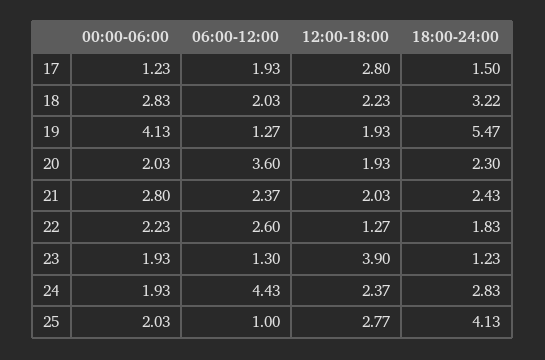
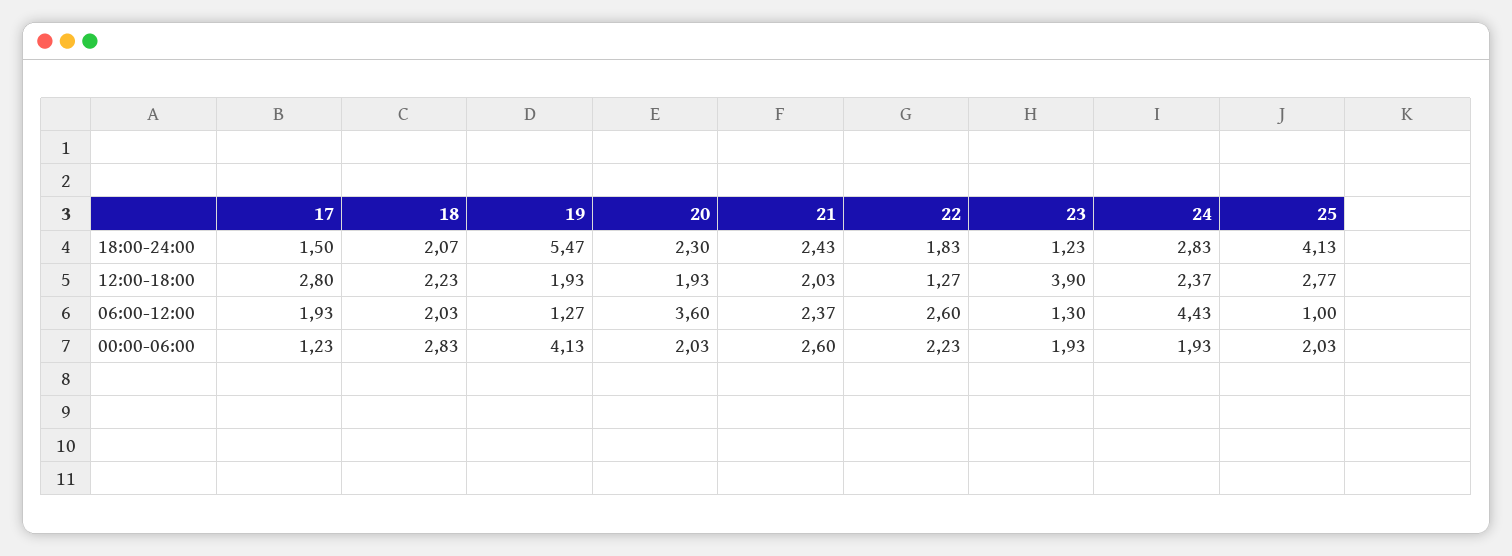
  {
    "00:00-06:00": {
      "17": 1.23,
      "18": 2.83,
      "19": 4.13,
      "20": 2.03,
-     "21": 2.8,
+     "21": 2.6,
      "22": 2.23,
      "23": 1.93,
      "24": 1.93,
      "25": 2.03
    },
    "06:00-12:00": {
      "17": 1.93,
      "18": 2.03,
      "19": 1.27,
      "20": 3.6,
      "21": 2.37,
      "22": 2.6,
      "23": 1.3,
      "24": 4.43,
      "25": 1
    },
    "12:00-18:00": {
      "17": 2.8,
      "18": 2.23,
      "19": 1.93,
      "20": 1.93,
      "21": 2.03,
      "22": 1.27,
      "23": 3.9,
      "24": 2.37,
      "25": 2.77
    },
    "18:00-24:00": {
      "17": 1.5,
-     "18": 3.22,
+     "18": 2.07,
      "19": 5.47,
      "20": 2.3,
      "21": 2.43,
      "22": 1.83,
      "23": 1.23,
      "24": 2.83,
      "25": 4.13
    }
  }

